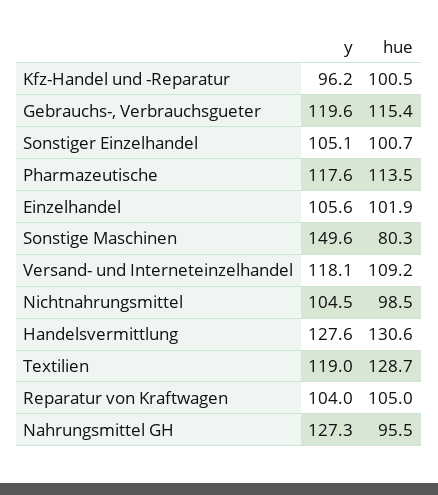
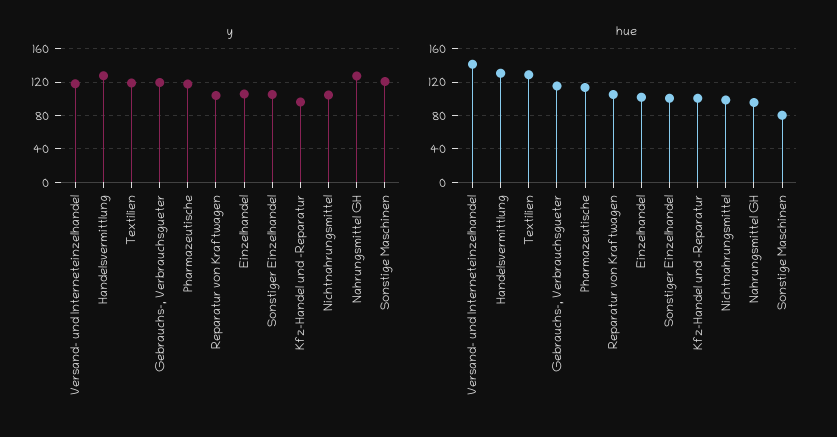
  {
    "y": {
      "Kfz-Handel und -Reparatur": 96.2,
      "Gebrauchs-, Verbrauchsgueter": 119.6,
      "Sonstiger Einzelhandel": 105.1,
      "Pharmazeutische": 117.6,
      "Einzelhandel": 105.6,
-     "Sonstige Maschinen": 149.6,
+     "Sonstige Maschinen": 120,
      "Versand- und Interneteinzelhandel": 118.1,
      "Nichtnahrungsmittel": 104.5,
      "Handelsvermittlung": 127.6,
      "Textilien": 119,
      "Reparatur von Kraftwagen": 104,
      "Nahrungsmittel GH": 127.3
    },
    "hue": {
      "Kfz-Handel und -Reparatur": 100.5,
      "Gebrauchs-, Verbrauchsgueter": 115.4,
      "Sonstiger Einzelhandel": 100.7,
      "Pharmazeutische": 113.5,
      "Einzelhandel": 101.9,
      "Sonstige Maschinen": 80.3,
-     "Versand- und Interneteinzelhandel": 109.2,
+     "Versand- und Interneteinzelhandel": 140,
      "Nichtnahrungsmittel": 98.5,
      "Handelsvermittlung": 130.6,
      "Textilien": 128.7,
      "Reparatur von Kraftwagen": 105,
      "Nahrungsmittel GH": 95.5
    }
  }

